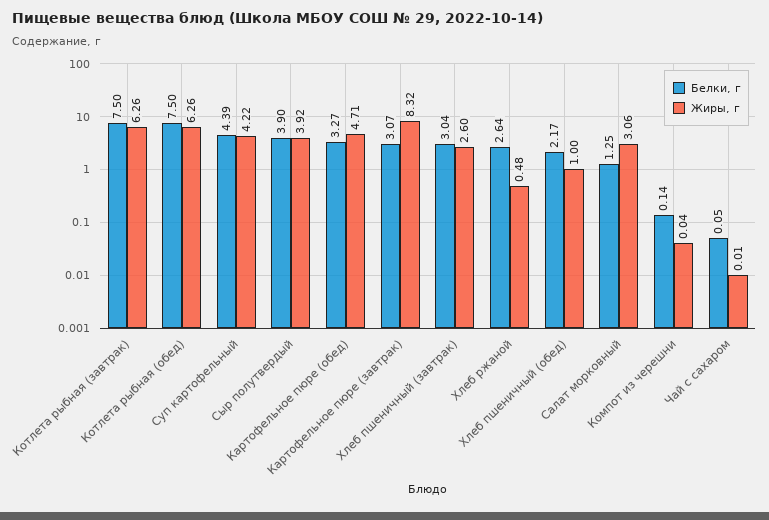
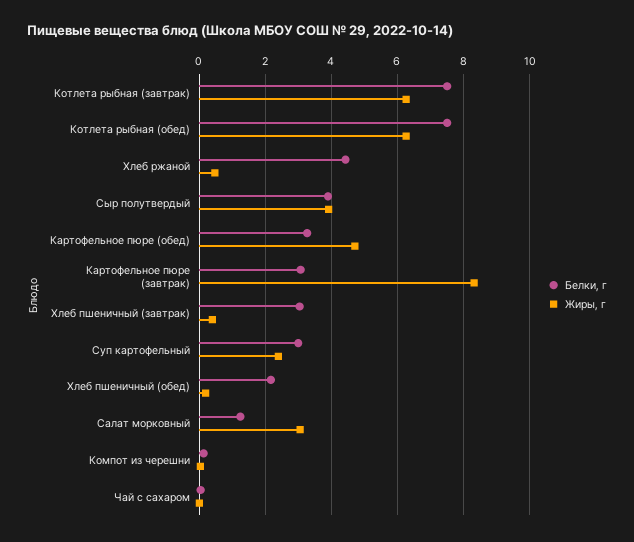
  {
    "Белки, г": {
      "Котлета рыбная (завтрак)": 7.5,
      "Котлета рыбная (обед)": 7.5,
-     "Суп картофельный": 4.39,
+     "Суп картофельный": 3,
      "Сыр полутвердый": 3.9,
      "Картофельное пюре (обед)": 3.27,
      "Картофельное пюре (завтрак)": 3.07,
      "Хлеб пшеничный (завтрак)": 3.04,
-     "Хлеб ржаной": 2.64,
+     "Хлеб ржаной": 4.4,
      "Хлеб пшеничный (обед)": 2.17,
      "Салат морковный": 1.25,
      "Компот из черешни": 0.14,
      "Чай с сахаром": 0.05
    },
    "Жиры, г": {
      "Котлета рыбная (завтрак)": 6.26,
      "Котлета рыбная (обед)": 6.26,
-     "Суп картофельный": 4.22,
+     "Суп картофельный": 2.4,
      "Сыр полутвердый": 3.92,
      "Картофельное пюре (обед)": 4.71,
      "Картофельное пюре (завтрак)": 8.32,
-     "Хлеб пшеничный (завтрак)": 2.6,
+     "Хлеб пшеничный (завтрак)": 0.4,
      "Хлеб ржаной": 0.48,
-     "Хлеб пшеничный (обед)": 1,
+     "Хлеб пшеничный (обед)": 0.2,
      "Салат морковный": 3.06,
      "Компот из черешни": 0.04,
      "Чай с сахаром": 0.01
    }
  }

